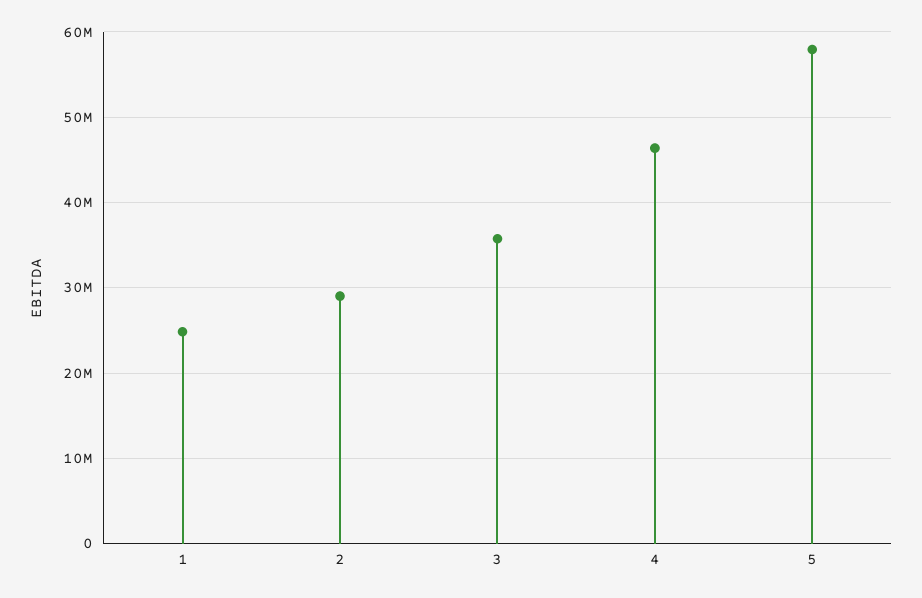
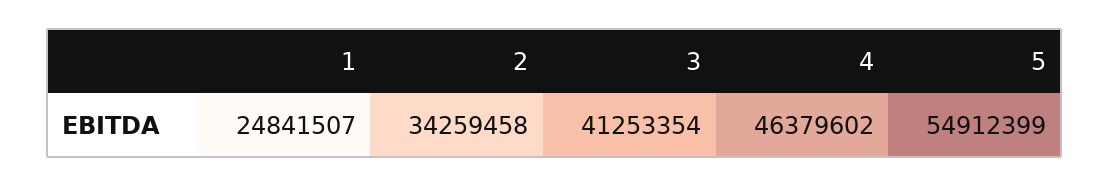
  {
    "1": 24841507,
-   "2": 29000000,
+   "2": 34259458,
-   "3": 36000000,
+   "3": 41253354,
    "4": 46379602,
-   "5": 58000000
+   "5": 54912399
  }

